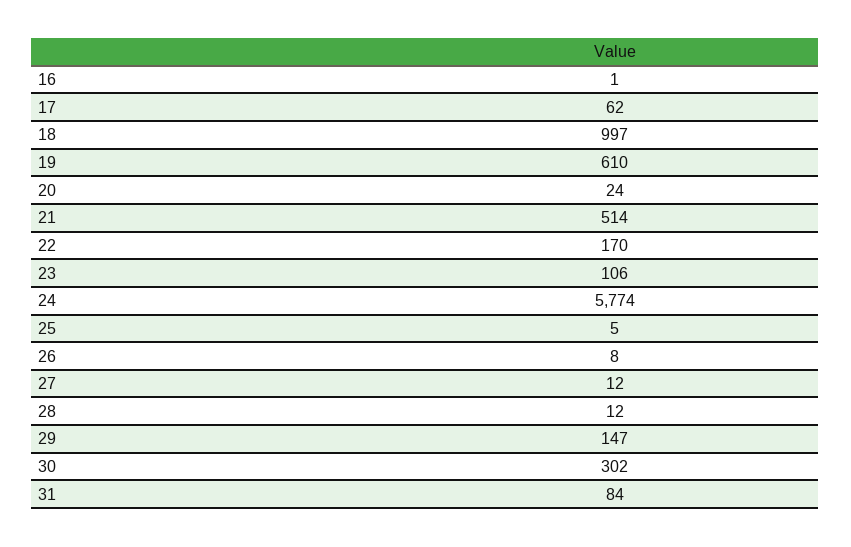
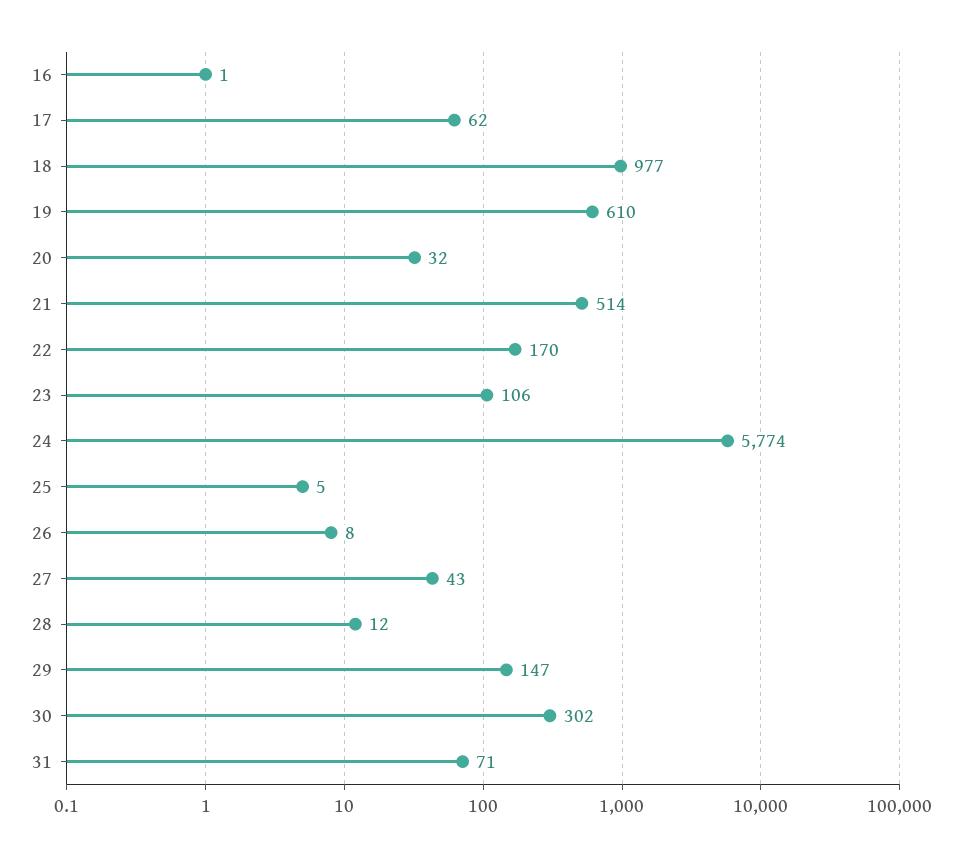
  {
    "16": 1,
    "17": 62,
-   "18": 997,
+   "18": 977,
    "19": 610,
-   "20": 24,
+   "20": 32,
    "21": 514,
    "22": 170,
    "23": 106,
    "24": 5774,
    "25": 5,
    "26": 8,
-   "27": 12,
+   "27": 43,
    "28": 12,
    "29": 147,
    "30": 302,
-   "31": 84
+   "31": 71
  }

